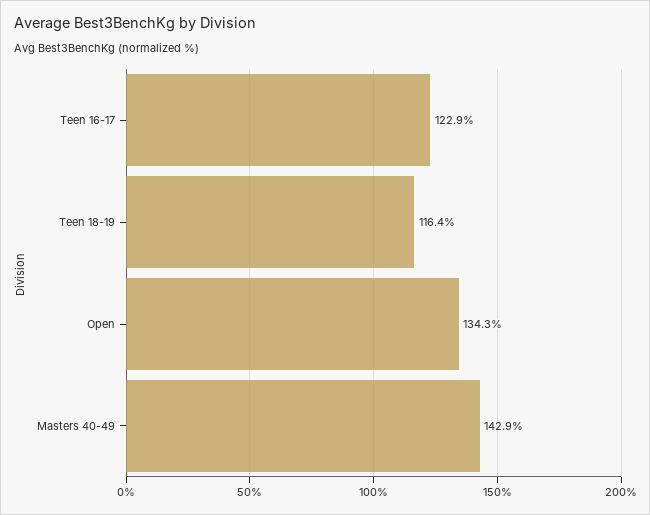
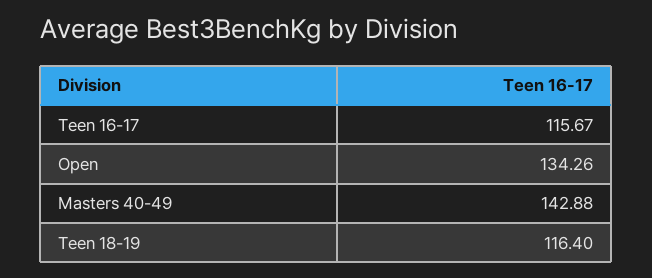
  {
-   "Teen 16-17": 122.9,
+   "Teen 16-17": 115.67,
    "Teen 18-19": 116.4,
    "Open": 134.26,
    "Masters 40-49": 142.88
  }

